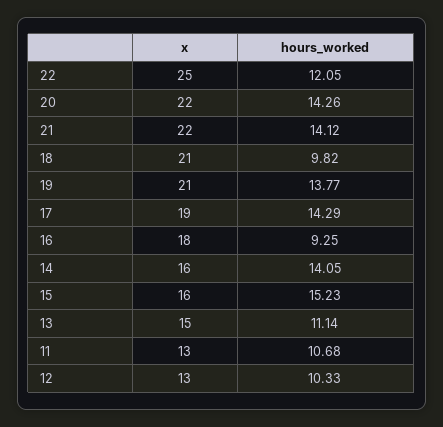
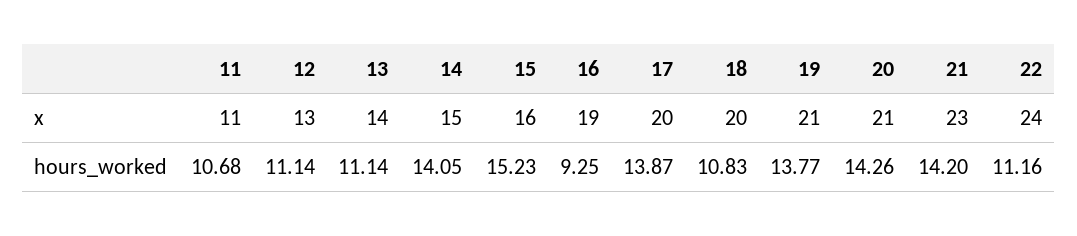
  {
    "x": {
-     "22": 25,
+     "22": 24,
-     "20": 22,
+     "20": 21,
-     "21": 22,
+     "21": 23,
-     "18": 21,
+     "18": 20,
      "19": 21,
-     "17": 19,
+     "17": 20,
-     "16": 18,
+     "16": 19,
-     "14": 16,
+     "14": 15,
      "15": 16,
-     "13": 15,
+     "13": 14,
-     "11": 13,
+     "11": 11,
      "12": 13
    },
    "hours_worked": {
-     "22": 12.05,
+     "22": 11.16,
      "20": 14.26,
-     "21": 14.12,
+     "21": 14.2,
-     "18": 9.82,
+     "18": 10.83,
      "19": 13.77,
-     "17": 14.29,
+     "17": 13.87,
      "16": 9.25,
      "14": 14.05,
      "15": 15.23,
      "13": 11.14,
      "11": 10.68,
-     "12": 10.33
+     "12": 11.14
    }
  }

